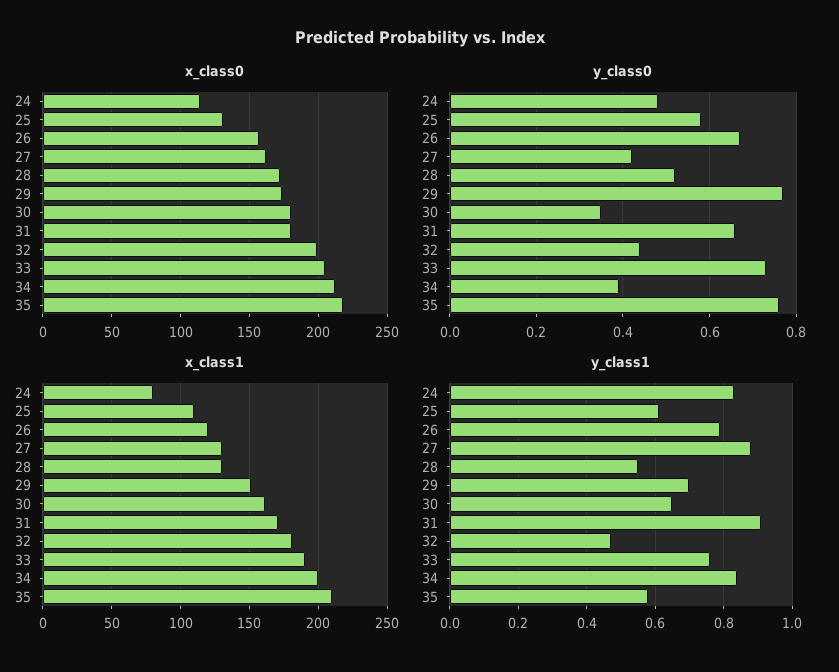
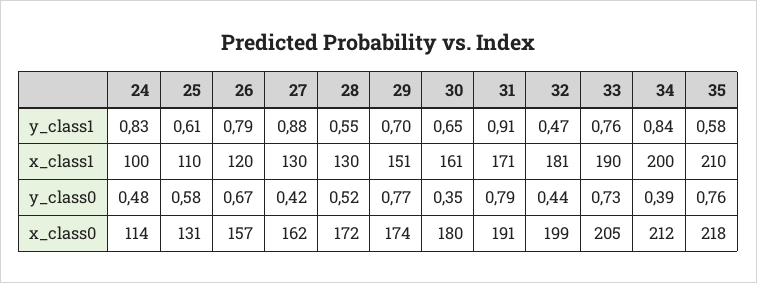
  {
    "x_class0": {
      "24": 114,
      "25": 131,
      "26": 157,
      "27": 162,
      "28": 172,
      "29": 174,
      "30": 180,
-     "31": 180,
+     "31": 191,
      "32": 199,
      "33": 205,
      "34": 212,
      "35": 218
    },
    "y_class0": {
      "24": 0.48,
      "25": 0.58,
      "26": 0.67,
      "27": 0.42,
      "28": 0.52,
      "29": 0.77,
      "30": 0.35,
-     "31": 0.65,
+     "31": 0.79,
      "32": 0.44,
      "33": 0.73,
      "34": 0.39,
      "35": 0.76
    },
    "x_class1": {
-     "24": 80,
+     "24": 100,
      "25": 110,
      "26": 120,
      "27": 130,
      "28": 130,
      "29": 151,
      "30": 161,
      "31": 171,
      "32": 181,
      "33": 190,
      "34": 200,
      "35": 210
    },
    "y_class1": {
      "24": 0.83,
      "25": 0.61,
      "26": 0.79,
      "27": 0.88,
      "28": 0.55,
      "29": 0.7,
      "30": 0.65,
      "31": 0.91,
      "32": 0.47,
      "33": 0.76,
      "34": 0.84,
      "35": 0.58
    }
  }

